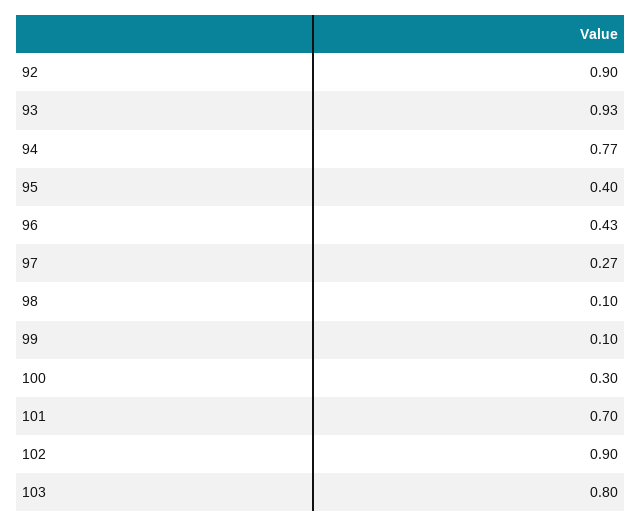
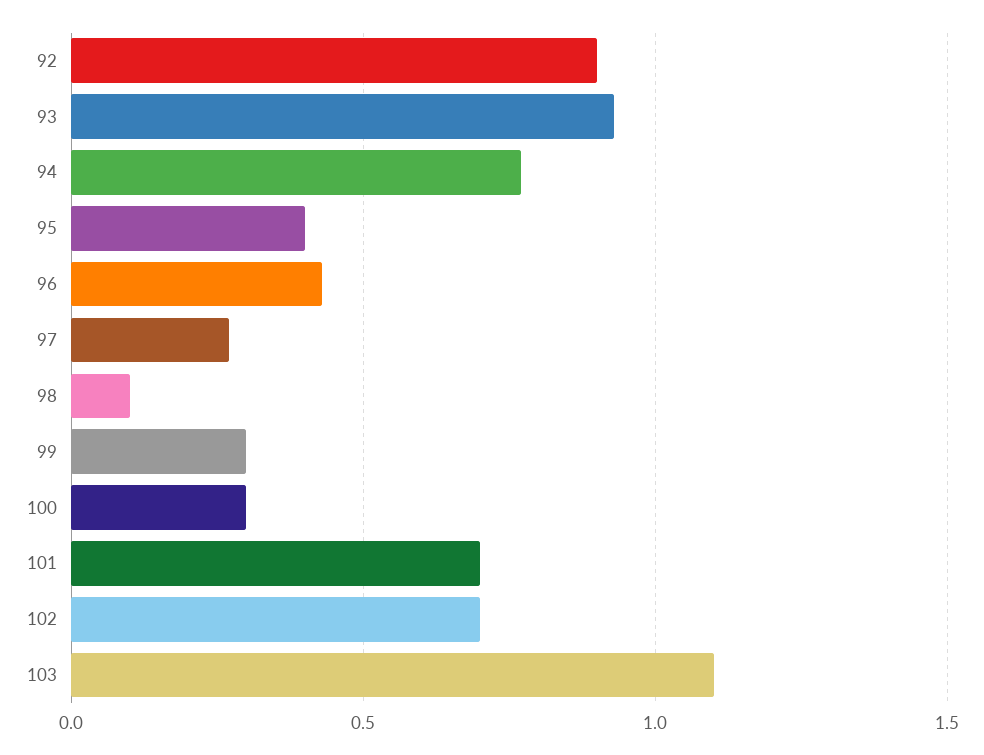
  {
    "92": 0.9,
    "93": 0.93,
    "94": 0.77,
    "95": 0.4,
    "96": 0.43,
    "97": 0.27,
    "98": 0.1,
-   "99": 0.1,
+   "99": 0.3,
    "100": 0.3,
    "101": 0.7,
-   "102": 0.9,
+   "102": 0.7,
-   "103": 0.8
+   "103": 1.1
  }

